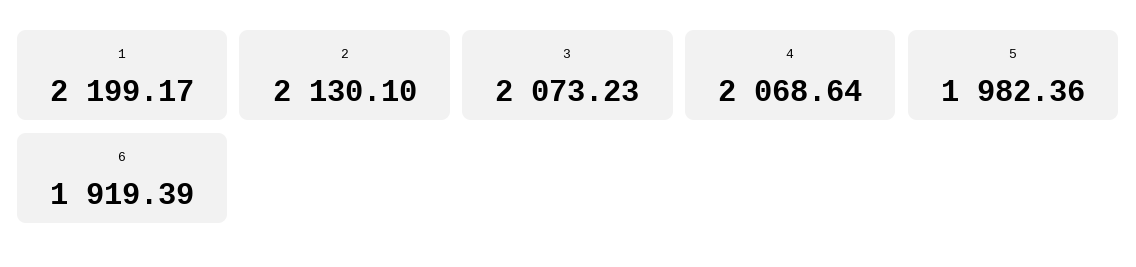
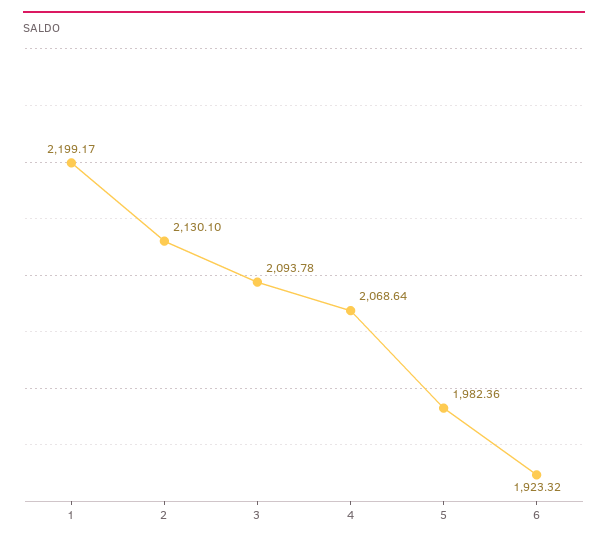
  {
    "1": 2199.17,
    "2": 2130.1,
-   "3": 2073.23,
+   "3": 2093.78,
    "4": 2068.64,
    "5": 1982.36,
-   "6": 1919.39
+   "6": 1923.32
  }

